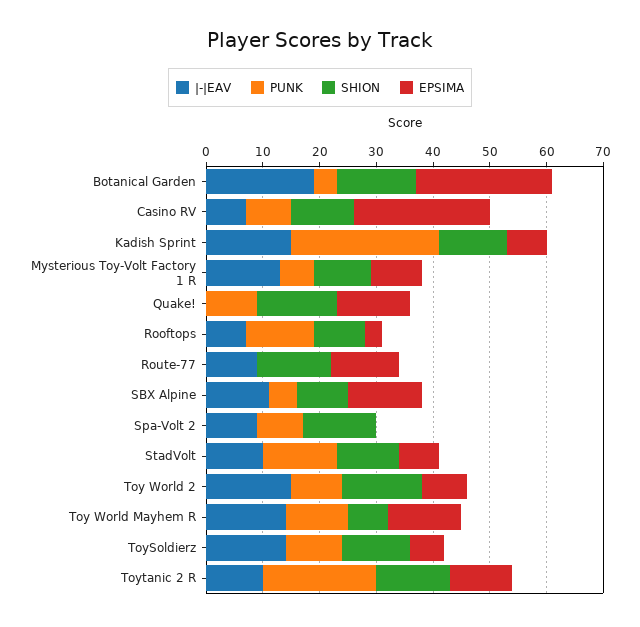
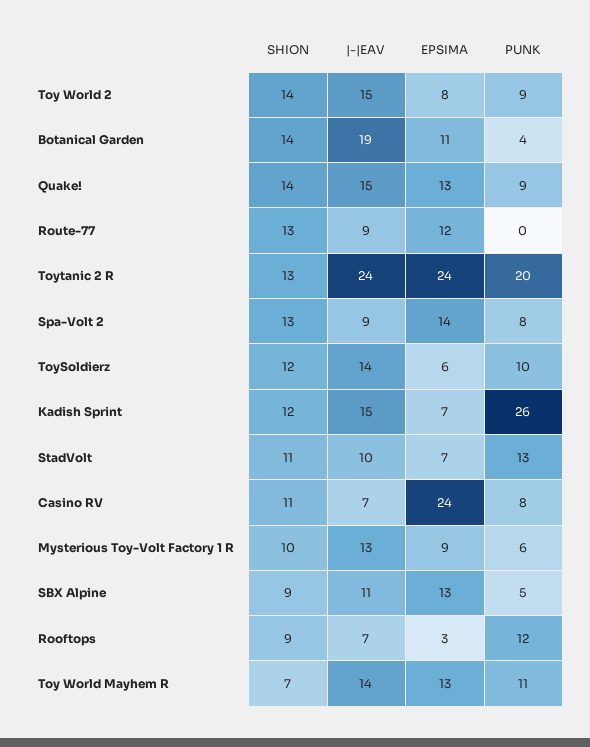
  {
    "|-|EAV": {
      "Botanical Garden": 19,
      "Casino RV": 7,
      "Kadish Sprint": 15,
      "Mysterious Toy-Volt Factory 1 R": 13,
-     "Quake!": 0,
+     "Quake!": 15,
      "Rooftops": 7,
      "Route-77": 9,
      "SBX Alpine": 11,
      "Spa-Volt 2": 9,
      "StadVolt": 10,
      "Toy World 2": 15,
      "Toy World Mayhem R": 14,
      "ToySoldierz": 14,
-     "Toytanic 2 R": 10
+     "Toytanic 2 R": 24
    },
    "PUNK": {
      "Botanical Garden": 4,
      "Casino RV": 8,
      "Kadish Sprint": 26,
      "Mysterious Toy-Volt Factory 1 R": 6,
      "Quake!": 9,
      "Rooftops": 12,
      "Route-77": 0,
      "SBX Alpine": 5,
      "Spa-Volt 2": 8,
      "StadVolt": 13,
      "Toy World 2": 9,
      "Toy World Mayhem R": 11,
      "ToySoldierz": 10,
      "Toytanic 2 R": 20
    },
    "SHION": {
      "Botanical Garden": 14,
      "Casino RV": 11,
      "Kadish Sprint": 12,
      "Mysterious Toy-Volt Factory 1 R": 10,
      "Quake!": 14,
      "Rooftops": 9,
      "Route-77": 13,
      "SBX Alpine": 9,
      "Spa-Volt 2": 13,
      "StadVolt": 11,
      "Toy World 2": 14,
      "Toy World Mayhem R": 7,
      "ToySoldierz": 12,
      "Toytanic 2 R": 13
    },
    "EPSIMA": {
-     "Botanical Garden": 25,
+     "Botanical Garden": 11,
      "Casino RV": 24,
      "Kadish Sprint": 7,
      "Mysterious Toy-Volt Factory 1 R": 9,
      "Quake!": 13,
      "Rooftops": 3,
      "Route-77": 12,
      "SBX Alpine": 13,
-     "Spa-Volt 2": 0,
+     "Spa-Volt 2": 14,
      "StadVolt": 7,
      "Toy World 2": 8,
      "Toy World Mayhem R": 13,
      "ToySoldierz": 6,
-     "Toytanic 2 R": 10
+     "Toytanic 2 R": 24
    }
  }

